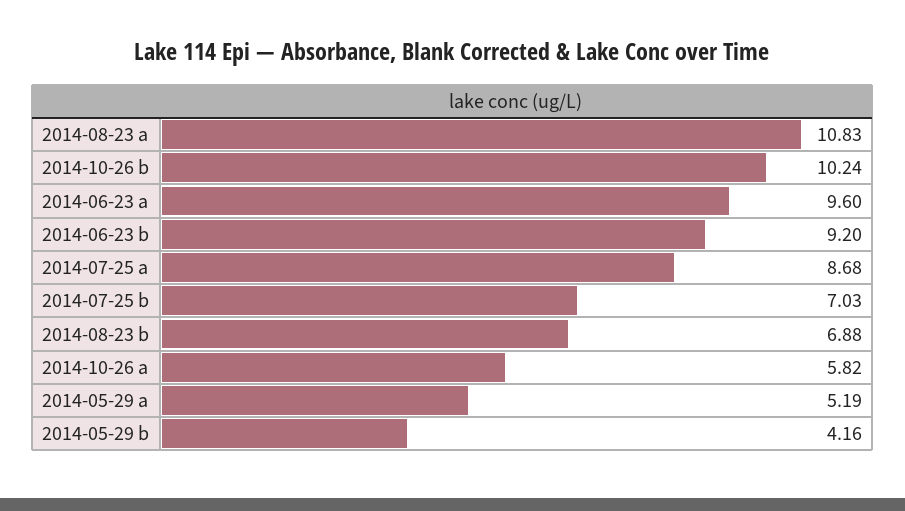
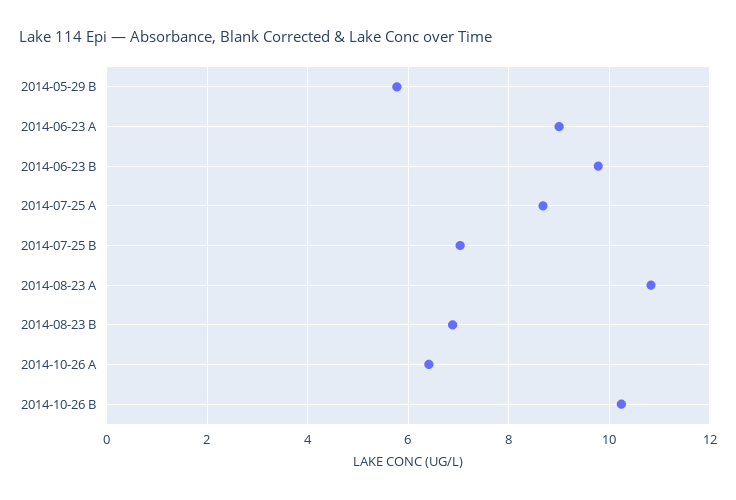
  {
    "2014-08-23 a": 10.83,
    "2014-10-26 b": 10.24,
-   "2014-06-23 a": 9.6,
+   "2014-06-23 a": 9,
-   "2014-06-23 b": 9.2,
+   "2014-06-23 b": 9.8,
    "2014-07-25 a": 8.68,
    "2014-07-25 b": 7.03,
    "2014-08-23 b": 6.88,
-   "2014-10-26 a": 5.82,
+   "2014-10-26 a": 6.4,
-   "2014-05-29 a": 5.19,
-   "2014-05-29 b": 4.16
+   "2014-05-29 b": 5.8
  }

